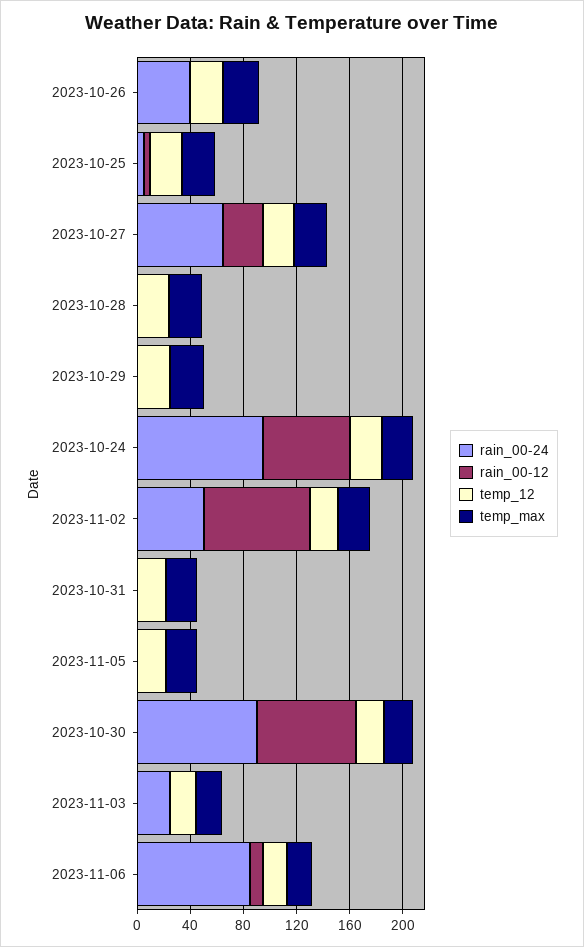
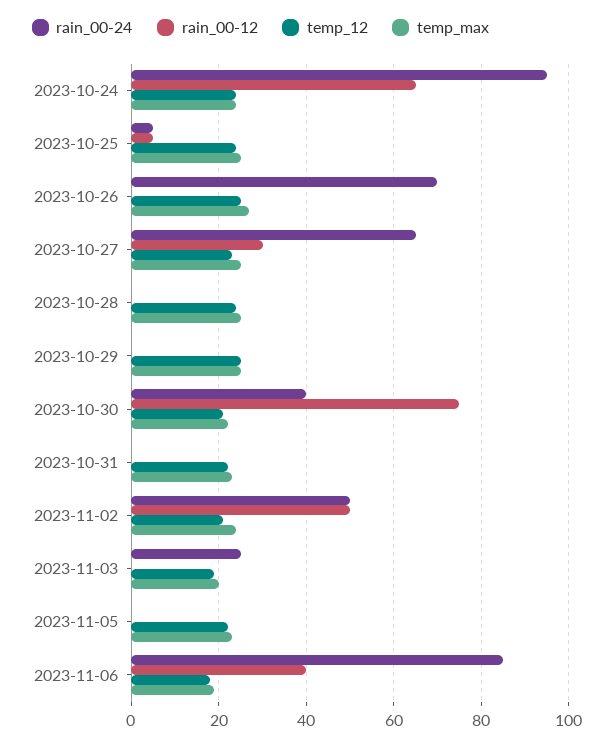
  {
    "rain_00-24": {
-     "2023-10-26": 40,
+     "2023-10-26": 70,
      "2023-10-25": 5,
      "2023-10-27": 65,
      "2023-10-28": 0,
      "2023-10-29": 0,
      "2023-10-24": 95,
      "2023-11-02": 50,
      "2023-10-31": 0,
      "2023-11-05": 0,
-     "2023-10-30": 90,
+     "2023-10-30": 40,
      "2023-11-03": 25,
      "2023-11-06": 85
    },
    "rain_00-12": {
      "2023-10-26": 0,
      "2023-10-25": 5,
      "2023-10-27": 30,
      "2023-10-28": 0,
      "2023-10-29": 0,
      "2023-10-24": 65,
-     "2023-11-02": 80,
+     "2023-11-02": 50,
      "2023-10-31": 0,
      "2023-11-05": 0,
      "2023-10-30": 75,
      "2023-11-03": 0,
-     "2023-11-06": 10
+     "2023-11-06": 40
    },
    "temp_12": {
      "2023-10-26": 25,
      "2023-10-25": 25,
      "2023-10-27": 25,
      "2023-10-28": 25,
      "2023-10-29": 25,
      "2023-10-24": 25,
      "2023-11-02": 20,
      "2023-10-31": 20,
      "2023-11-05": 20,
      "2023-10-30": 20,
      "2023-11-03": 20,
      "2023-11-06": 20
    },
    "temp_max": {
      "2023-10-26": 25,
      "2023-10-25": 25,
      "2023-10-27": 25,
      "2023-10-28": 25,
      "2023-10-29": 25,
      "2023-10-24": 25,
      "2023-11-02": 25,
      "2023-10-31": 25,
      "2023-11-05": 25,
      "2023-10-30": 20,
      "2023-11-03": 20,
      "2023-11-06": 20
    }
  }

